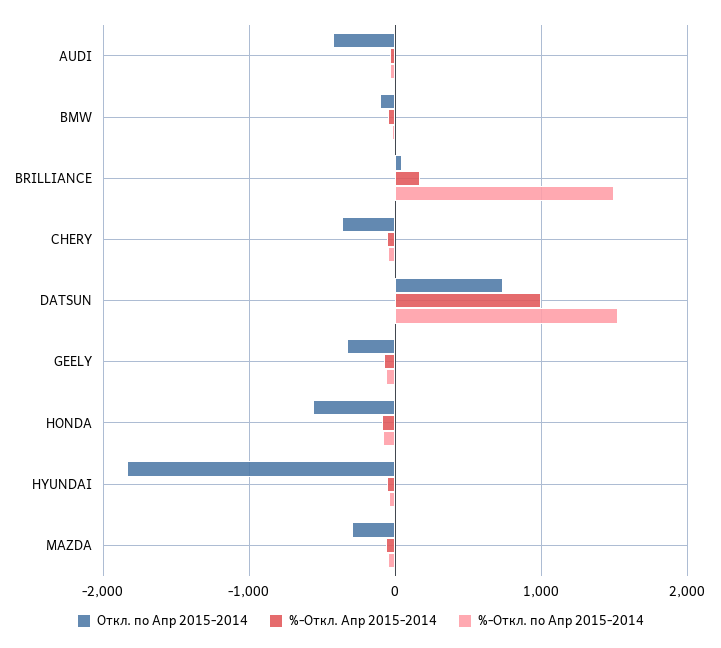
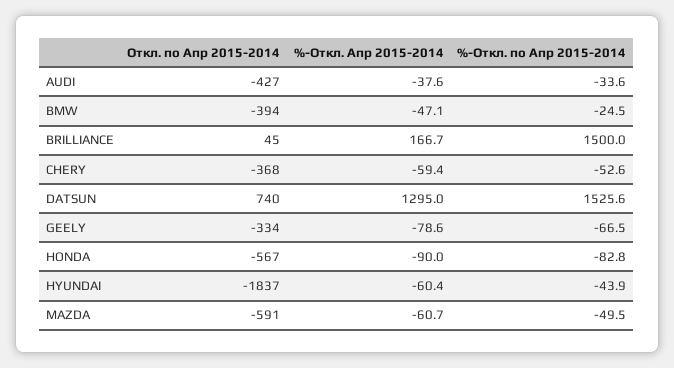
  {
    "Откл. по Апр 2015-2014": {
      "AUDI": -427,
-     "BMW": -100,
+     "BMW": -394,
      "BRILLIANCE": 45,
      "CHERY": -368,
      "DATSUN": 740,
      "GEELY": -334,
      "HONDA": -567,
      "HYUNDAI": -1837,
-     "MAZDA": -300
+     "MAZDA": -591
    },
    "%-Откл. Апр 2015-2014": {
      "AUDI": -37.6,
      "BMW": -47.1,
      "BRILLIANCE": 166.7,
      "CHERY": -59.4,
-     "DATSUN": 1000,
+     "DATSUN": 1295,
      "GEELY": -78.6,
      "HONDA": -90,
      "HYUNDAI": -60.4,
      "MAZDA": -60.7
    },
    "%-Откл. по Апр 2015-2014": {
      "AUDI": -33.6,
      "BMW": -24.5,
      "BRILLIANCE": 1500,
      "CHERY": -52.6,
      "DATSUN": 1525.6,
      "GEELY": -66.5,
      "HONDA": -82.8,
      "HYUNDAI": -43.9,
      "MAZDA": -49.5
    }
  }

